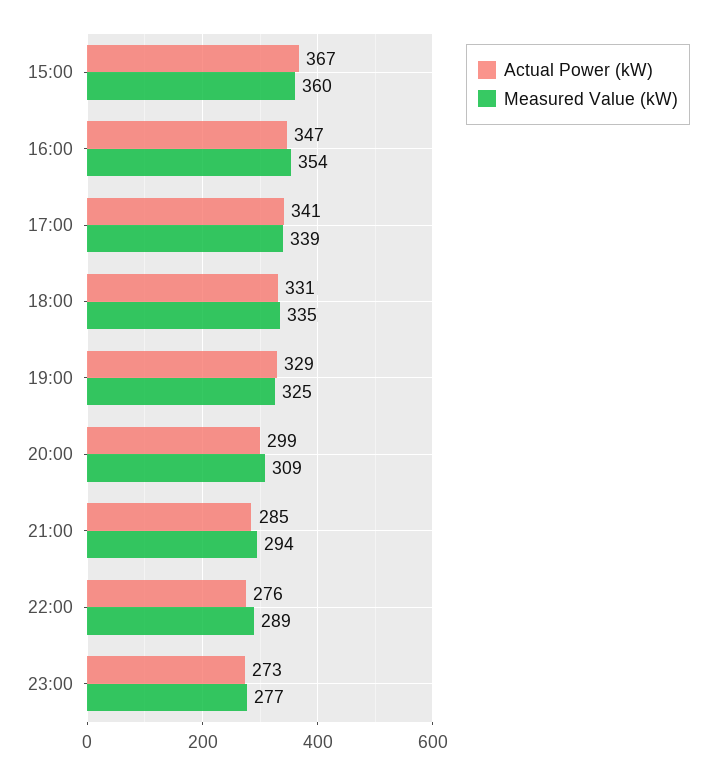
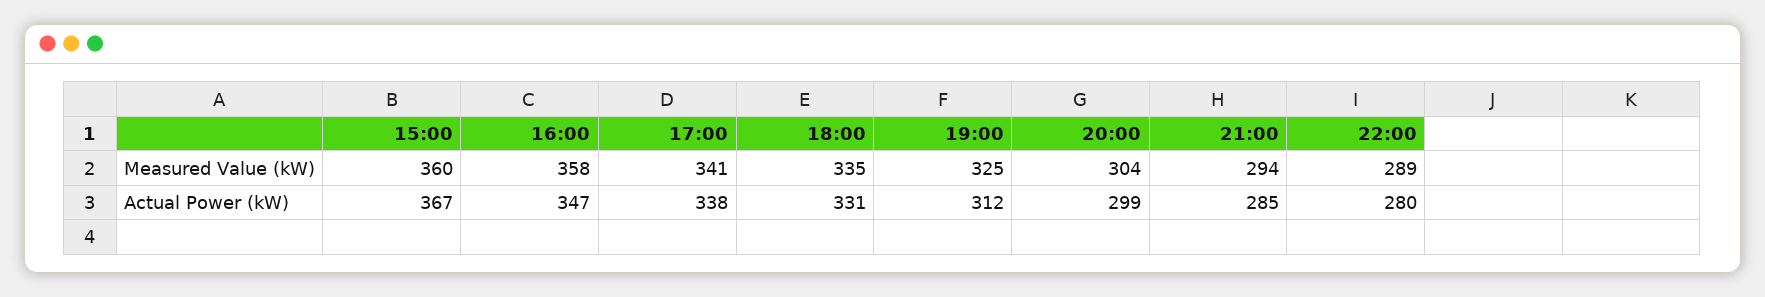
  {
    "Actual Power (kW)": {
      "15:00": 367,
      "16:00": 347,
-     "17:00": 341,
+     "17:00": 338,
      "18:00": 331,
-     "19:00": 329,
+     "19:00": 312,
      "20:00": 299,
      "21:00": 285,
-     "22:00": 276,
+     "22:00": 280
-     "23:00": 273
    },
    "Measured Value (kW)": {
      "15:00": 360,
-     "16:00": 354,
+     "16:00": 358,
-     "17:00": 339,
+     "17:00": 341,
      "18:00": 335,
      "19:00": 325,
-     "20:00": 309,
+     "20:00": 304,
      "21:00": 294,
-     "22:00": 289,
+     "22:00": 289
-     "23:00": 277
    }
  }

